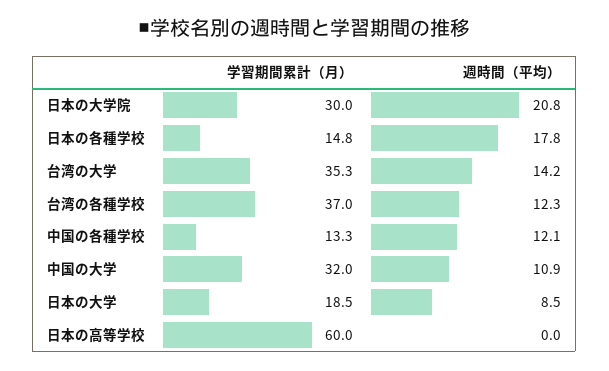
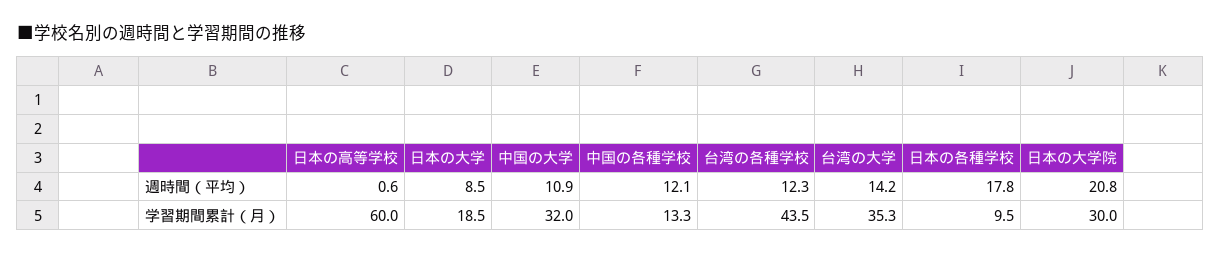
  {
    "学習期間累計（月）": {
      "日本の大学院": 30,
-     "日本の各種学校": 14.8,
+     "日本の各種学校": 9.5,
      "台湾の大学": 35.3,
-     "台湾の各種学校": 37,
+     "台湾の各種学校": 43.5,
      "中国の各種学校": 13.3,
      "中国の大学": 32,
      "日本の大学": 18.5,
      "日本の高等学校": 60
    },
    "週時間（平均）": {
      "日本の大学院": 20.8,
      "日本の各種学校": 17.8,
      "台湾の大学": 14.2,
      "台湾の各種学校": 12.3,
      "中国の各種学校": 12.1,
      "中国の大学": 10.9,
      "日本の大学": 8.5,
-     "日本の高等学校": 0
+     "日本の高等学校": 0.6
    }
  }

